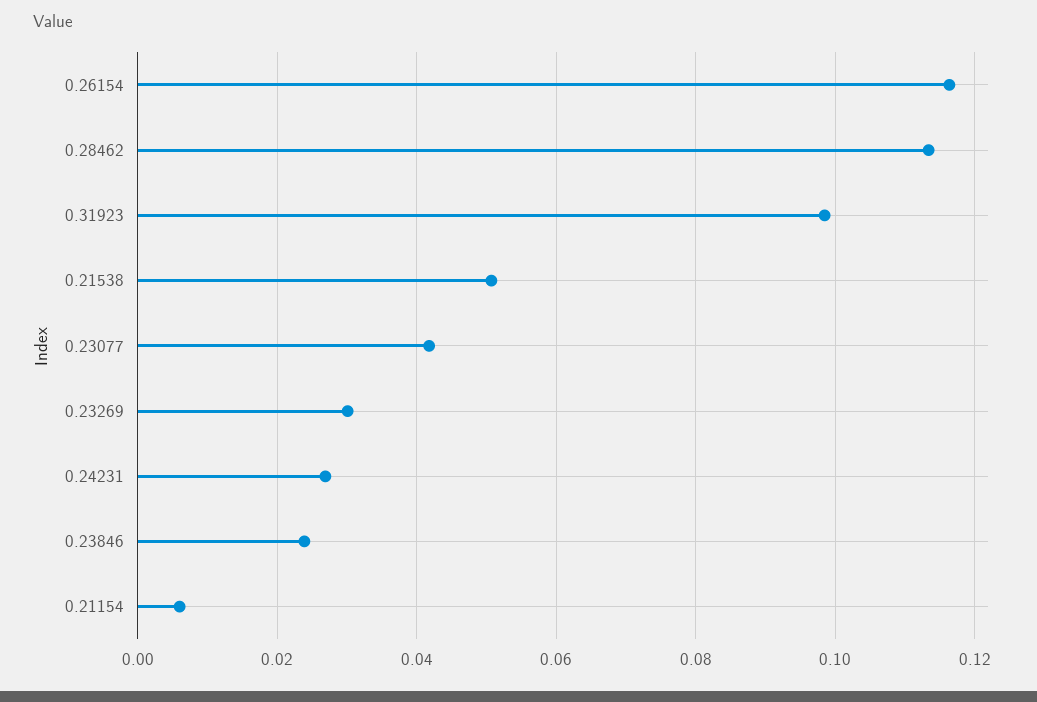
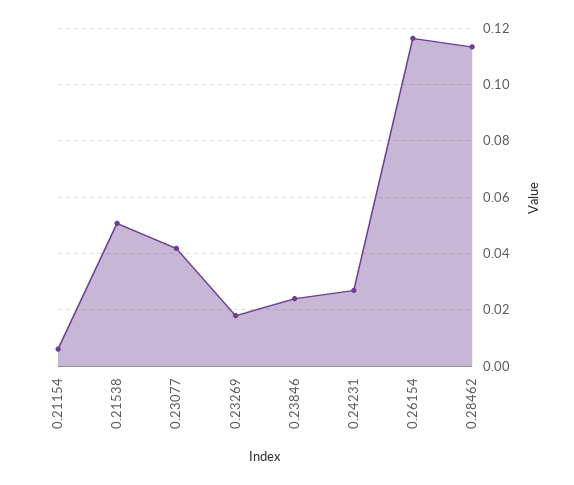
  {
    "0.26154": 0.116,
    "0.28462": 0.114,
-   "0.31923": 0.098,
    "0.21538": 0.05,
    "0.23077": 0.042,
-   "0.23269": 0.03,
+   "0.23269": 0.0175,
    "0.24231": 0.026,
    "0.23846": 0.024,
    "0.21154": 0.006
  }

